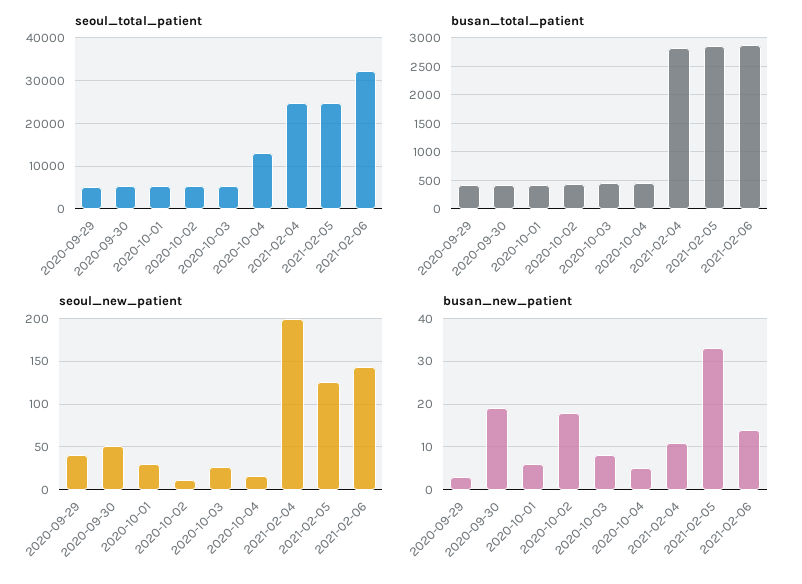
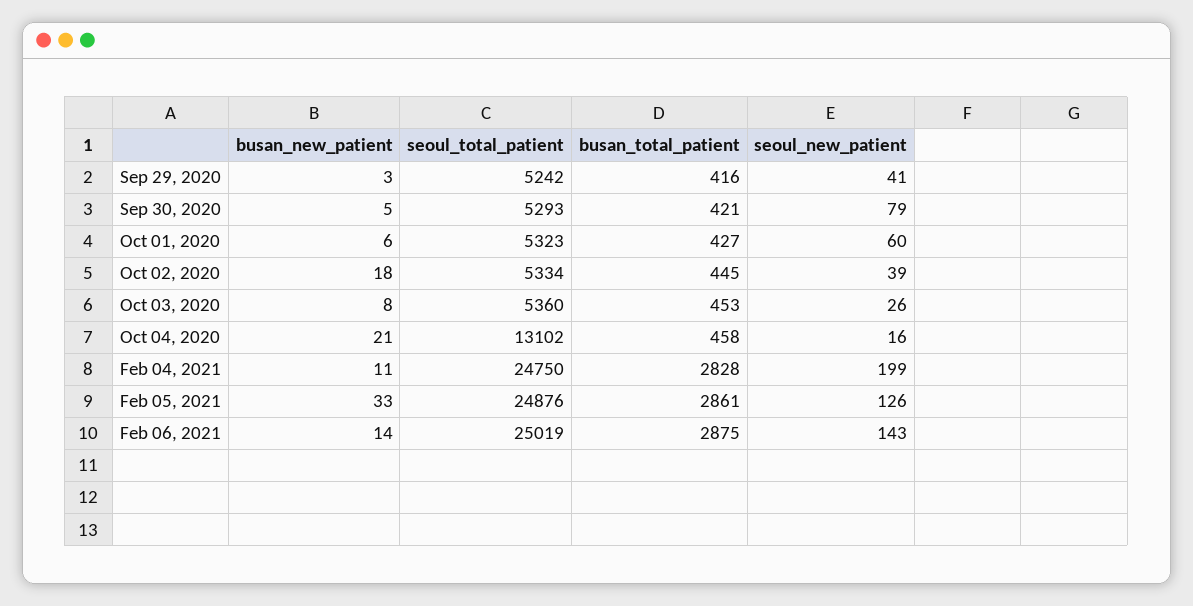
  {
    "seoul_total_patient": {
      "2020-09-29": 5242,
      "2020-09-30": 5293,
      "2020-10-01": 5323,
      "2020-10-02": 5334,
      "2020-10-03": 5360,
      "2020-10-04": 13102,
      "2021-02-04": 24750,
      "2021-02-05": 24876,
-     "2021-02-06": 32000
+     "2021-02-06": 25019
    },
    "busan_total_patient": {
      "2020-09-29": 416,
      "2020-09-30": 421,
      "2020-10-01": 427,
      "2020-10-02": 445,
      "2020-10-03": 453,
      "2020-10-04": 458,
      "2021-02-04": 2828,
      "2021-02-05": 2861,
      "2021-02-06": 2875
    },
    "seoul_new_patient": {
      "2020-09-29": 41,
-     "2020-09-30": 50,
+     "2020-09-30": 79,
-     "2020-10-01": 30,
+     "2020-10-01": 60,
-     "2020-10-02": 10,
+     "2020-10-02": 39,
      "2020-10-03": 26,
      "2020-10-04": 16,
      "2021-02-04": 199,
      "2021-02-05": 126,
      "2021-02-06": 143
    },
    "busan_new_patient": {
      "2020-09-29": 3,
-     "2020-09-30": 20,
+     "2020-09-30": 5,
      "2020-10-01": 6,
      "2020-10-02": 18,
      "2020-10-03": 8,
-     "2020-10-04": 5,
+     "2020-10-04": 21,
      "2021-02-04": 11,
      "2021-02-05": 33,
      "2021-02-06": 14
    }
  }

